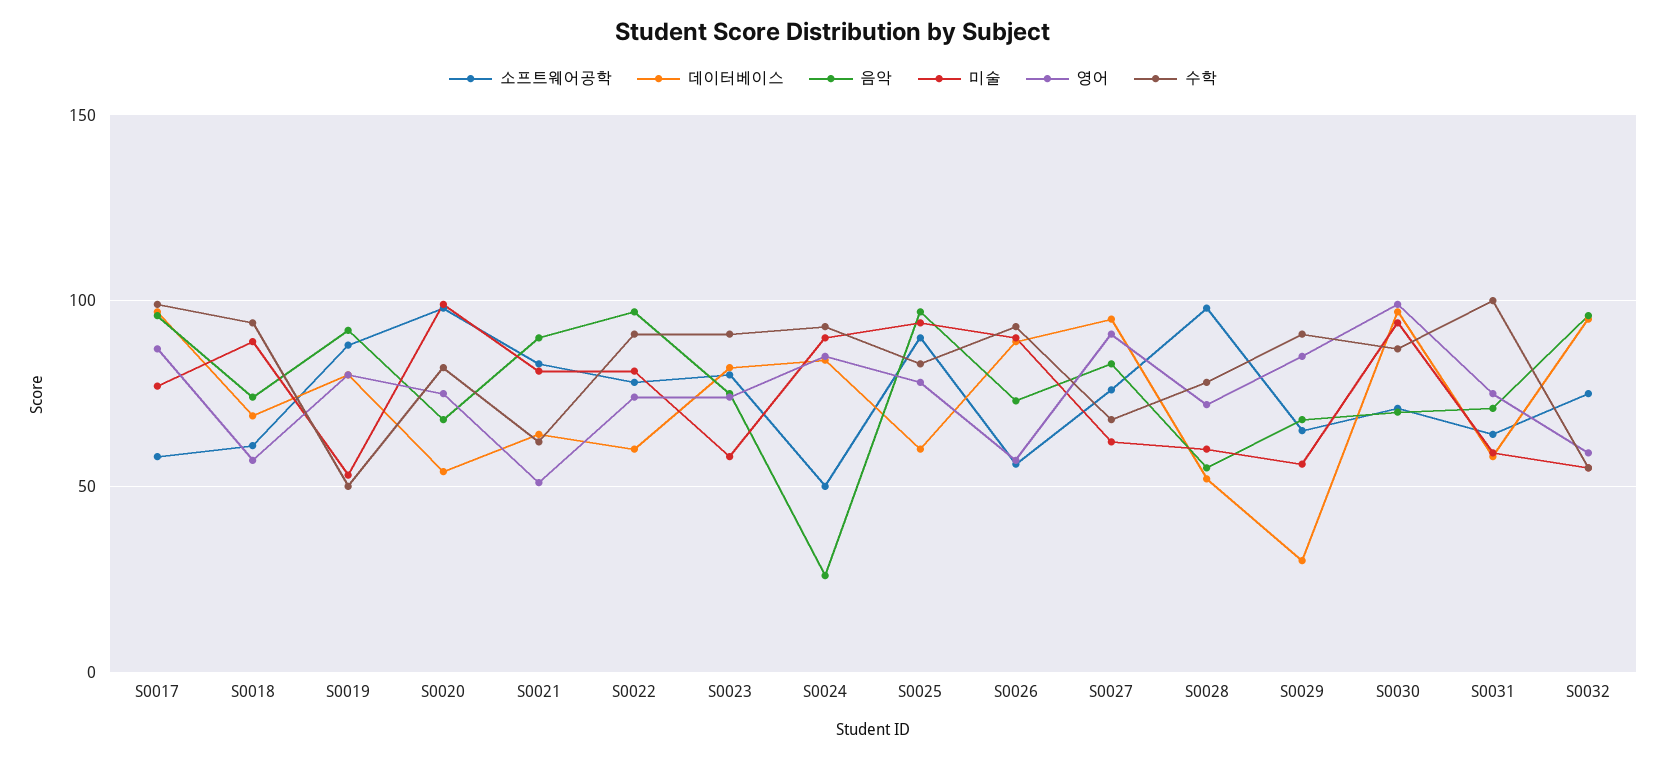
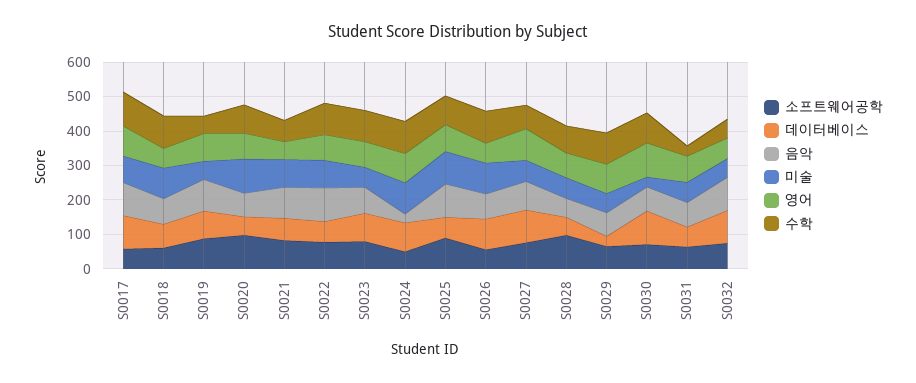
  {
    "소프트웨어공학": {
      "S0017": 60,
      "S0018": 60,
      "S0019": 90,
      "S0020": 100,
      "S0021": 85,
      "S0022": 80,
      "S0023": 80,
      "S0024": 50,
      "S0025": 90,
      "S0026": 55,
      "S0027": 75,
      "S0028": 100,
      "S0029": 65,
      "S0030": 70,
      "S0031": 65,
      "S0032": 75
    },
    "데이터베이스": {
      "S0017": 95,
      "S0018": 70,
      "S0019": 80,
      "S0020": 55,
      "S0021": 65,
      "S0022": 60,
      "S0023": 80,
      "S0024": 85,
      "S0025": 60,
      "S0026": 90,
      "S0027": 95,
      "S0028": 50,
      "S0029": 30,
      "S0030": 95,
      "S0031": 60,
      "S0032": 95
    },
    "음악": {
      "S0017": 95,
      "S0018": 75,
      "S0019": 90,
      "S0020": 70,
      "S0021": 90,
      "S0022": 95,
      "S0023": 75,
      "S0024": 25,
      "S0025": 95,
      "S0026": 75,
      "S0027": 85,
      "S0028": 55,
      "S0029": 70,
      "S0030": 70,
      "S0031": 70,
      "S0032": 95
    },
    "미술": {
      "S0017": 75,
      "S0018": 90,
      "S0019": 55,
      "S0020": 100,
      "S0021": 80,
      "S0022": 80,
      "S0023": 60,
      "S0024": 90,
      "S0025": 95,
      "S0026": 90,
      "S0027": 60,
      "S0028": 60,
      "S0029": 55,
-     "S0030": 95,
+     "S0030": 25,
      "S0031": 60,
      "S0032": 55
    },
    "영어": {
      "S0017": 85,
      "S0018": 55,
      "S0019": 80,
      "S0020": 75,
      "S0021": 50,
      "S0022": 75,
      "S0023": 75,
      "S0024": 85,
      "S0025": 80,
      "S0026": 55,
      "S0027": 90,
      "S0028": 70,
      "S0029": 85,
      "S0030": 100,
      "S0031": 75,
      "S0032": 60
    },
    "수학": {
      "S0017": 100,
      "S0018": 95,
      "S0019": 50,
      "S0020": 80,
      "S0021": 60,
      "S0022": 90,
      "S0023": 90,
      "S0024": 95,
      "S0025": 85,
      "S0026": 95,
      "S0027": 70,
      "S0028": 80,
      "S0029": 90,
      "S0030": 85,
-     "S0031": 100,
+     "S0031": 25,
      "S0032": 55
    }
  }

